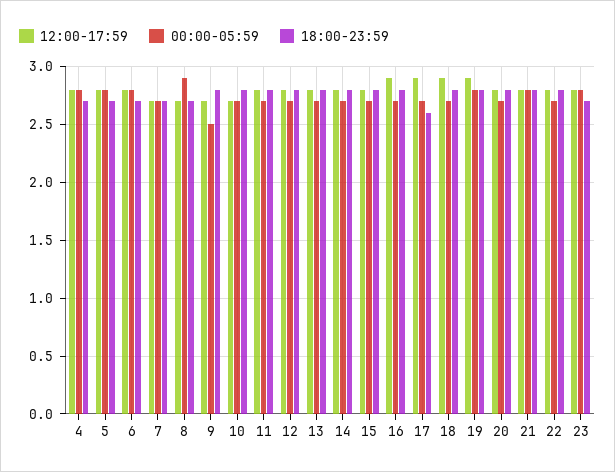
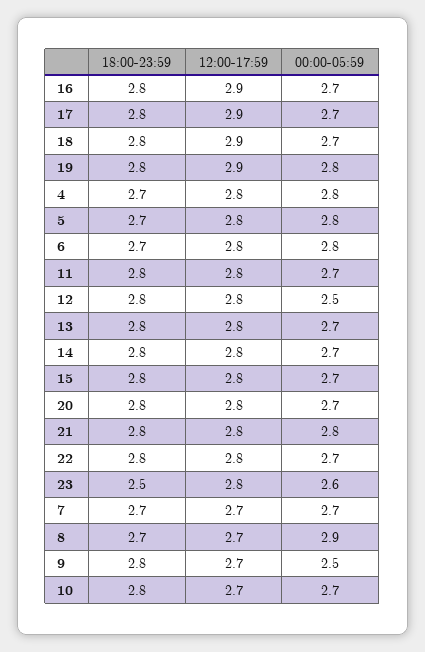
  {
    "12:00-17:59": {
      "4": 2.8,
      "5": 2.8,
      "6": 2.8,
      "7": 2.7,
      "8": 2.7,
      "9": 2.7,
      "10": 2.7,
      "11": 2.8,
      "12": 2.8,
      "13": 2.8,
      "14": 2.8,
      "15": 2.8,
      "16": 2.9,
      "17": 2.9,
      "18": 2.9,
      "19": 2.9,
      "20": 2.8,
      "21": 2.8,
      "22": 2.8,
      "23": 2.8
    },
    "00:00-05:59": {
      "4": 2.8,
      "5": 2.8,
      "6": 2.8,
      "7": 2.7,
      "8": 2.9,
      "9": 2.5,
      "10": 2.7,
      "11": 2.7,
-     "12": 2.7,
+     "12": 2.5,
      "13": 2.7,
      "14": 2.7,
      "15": 2.7,
      "16": 2.7,
      "17": 2.7,
      "18": 2.7,
      "19": 2.8,
      "20": 2.7,
      "21": 2.8,
      "22": 2.7,
-     "23": 2.8
+     "23": 2.6
    },
    "18:00-23:59": {
      "4": 2.7,
      "5": 2.7,
      "6": 2.7,
      "7": 2.7,
      "8": 2.7,
      "9": 2.8,
      "10": 2.8,
      "11": 2.8,
      "12": 2.8,
      "13": 2.8,
      "14": 2.8,
      "15": 2.8,
      "16": 2.8,
-     "17": 2.6,
+     "17": 2.8,
      "18": 2.8,
      "19": 2.8,
      "20": 2.8,
      "21": 2.8,
      "22": 2.8,
-     "23": 2.7
+     "23": 2.5
    }
  }

